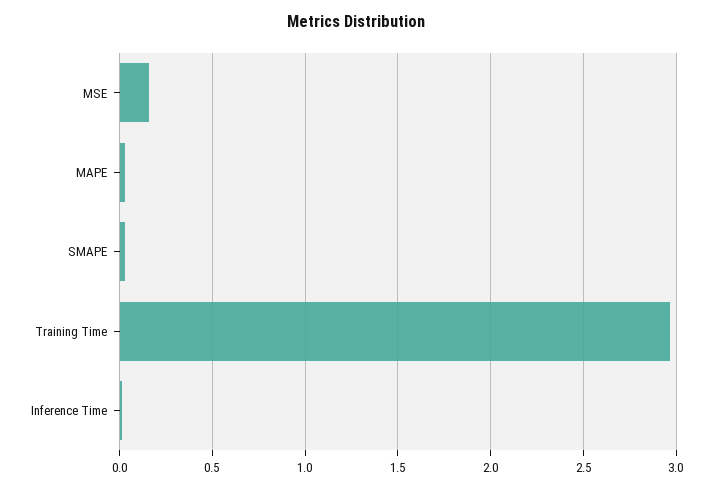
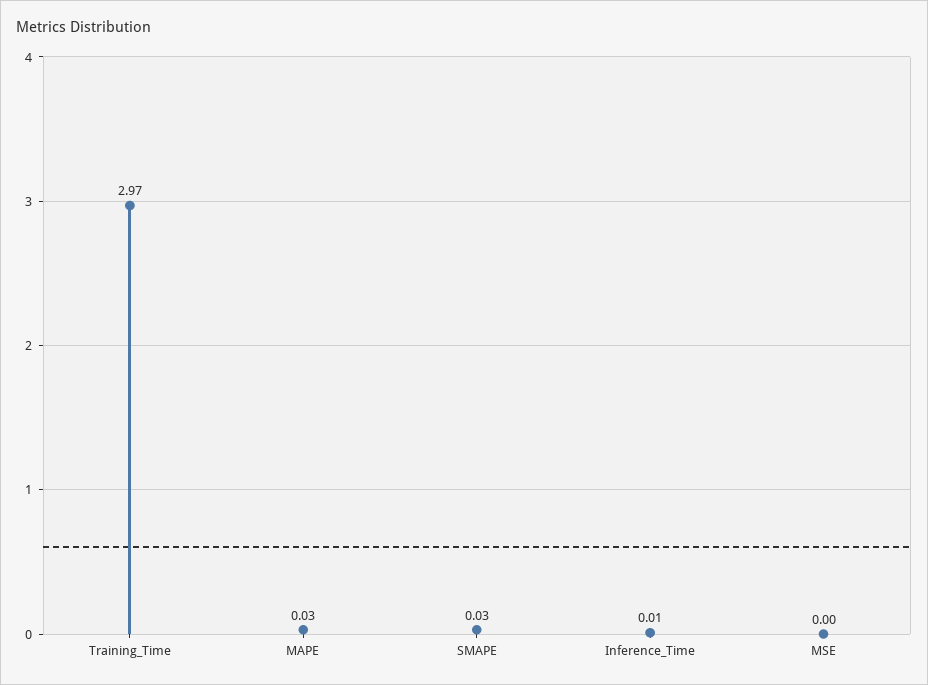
  {
-   "MSE": 0.15,
+   "MSE": 0,
    "MAPE": 0.03,
    "SMAPE": 0.03,
    "Training Time": 2.97,
    "Inference Time": 0.01
  }

